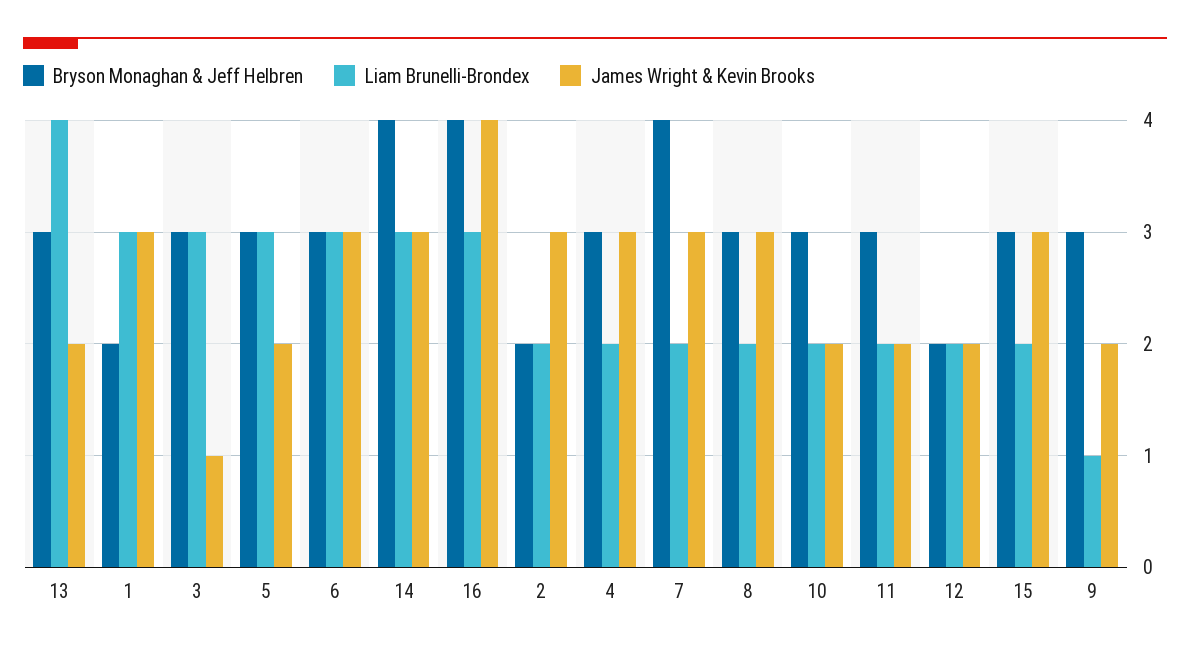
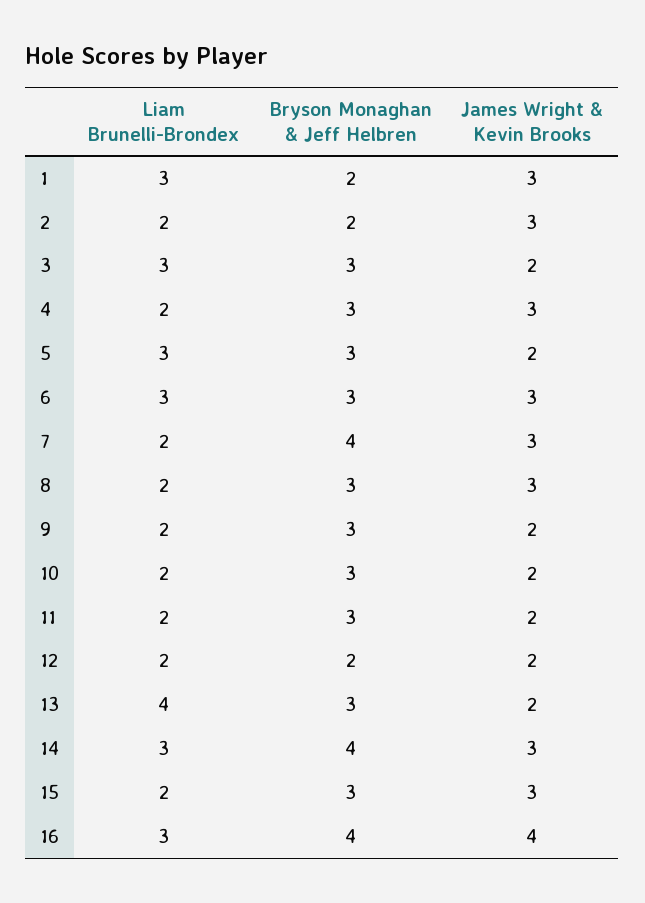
  {
    "Bryson Monaghan & Jeff Helbren": {
      "13": 3,
      "1": 2,
      "3": 3,
      "5": 3,
      "6": 3,
      "14": 4,
      "16": 4,
      "2": 2,
      "4": 3,
      "7": 4,
      "8": 3,
      "10": 3,
      "11": 3,
      "12": 2,
      "15": 3,
      "9": 3
    },
    "Liam Brunelli-Brondex": {
      "13": 4,
      "1": 3,
      "3": 3,
      "5": 3,
      "6": 3,
      "14": 3,
      "16": 3,
      "2": 2,
      "4": 2,
      "7": 2,
      "8": 2,
      "10": 2,
      "11": 2,
      "12": 2,
      "15": 2,
-     "9": 1
+     "9": 2
    },
    "James Wright & Kevin Brooks": {
      "13": 2,
      "1": 3,
-     "3": 1,
+     "3": 2,
      "5": 2,
      "6": 3,
      "14": 3,
      "16": 4,
      "2": 3,
      "4": 3,
      "7": 3,
      "8": 3,
      "10": 2,
      "11": 2,
      "12": 2,
      "15": 3,
      "9": 2
    }
  }

